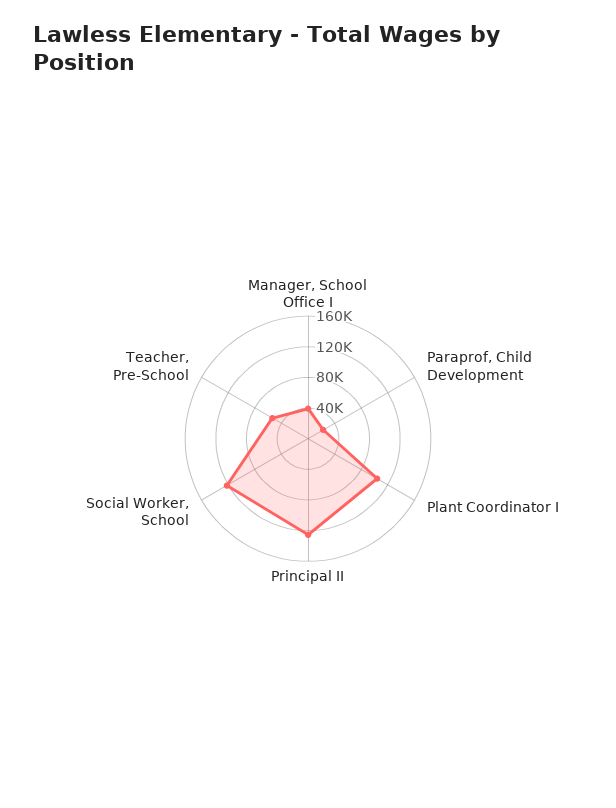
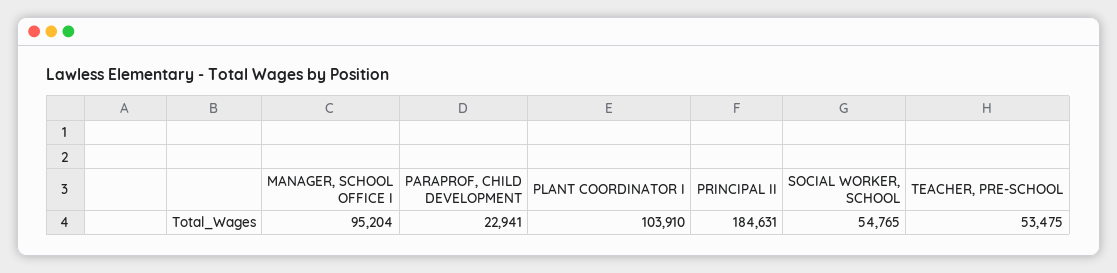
  {
-   "Manager, School Office I": 40000,
+   "Manager, School Office I": 95204,
    "Paraprof, Child Development": 22941,
    "Plant Coordinator I": 103910,
-   "Principal II": 120000,
+   "Principal II": 184631,
-   "Social Worker, School": 120000,
+   "Social Worker, School": 54765,
    "Teacher, Pre-School": 53475
  }

